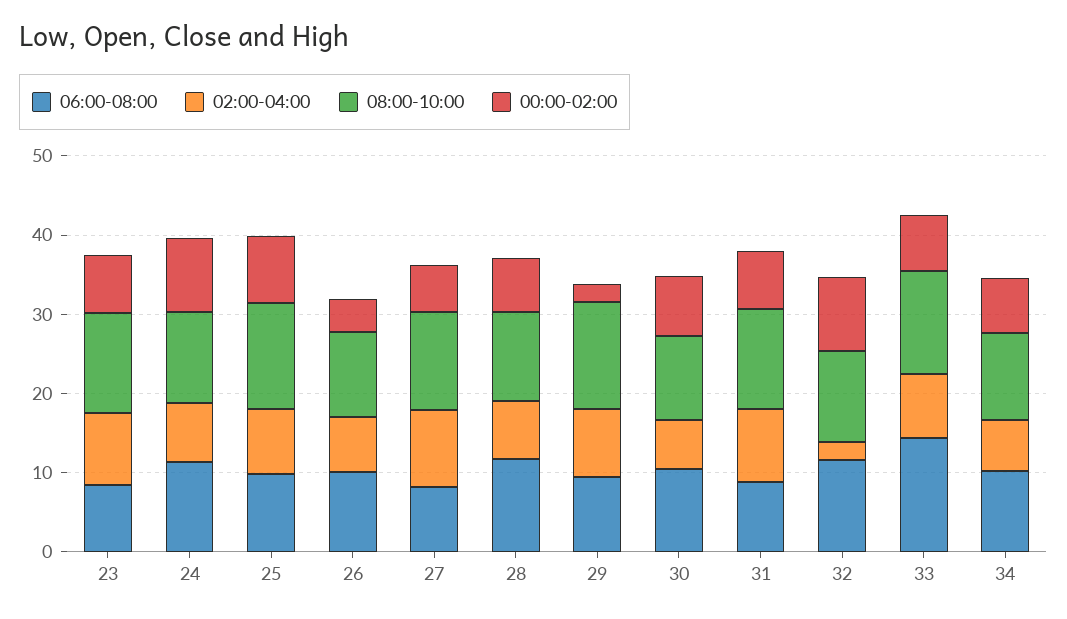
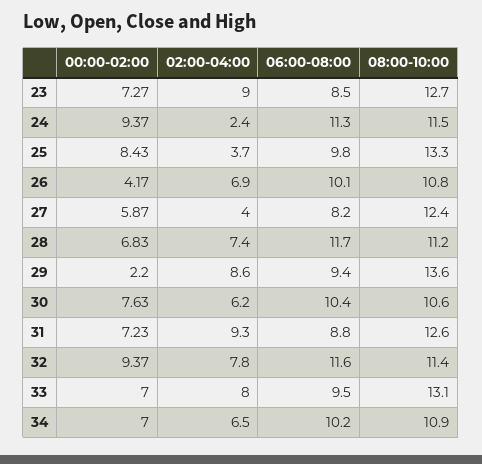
  {
    "06:00-08:00": {
      "23": 8.5,
      "24": 11.3,
      "25": 9.8,
      "26": 10.1,
      "27": 8.2,
      "28": 11.7,
      "29": 9.4,
      "30": 10.4,
      "31": 8.8,
      "32": 11.6,
-     "33": 14,
+     "33": 9.5,
      "34": 10.2
    },
    "02:00-04:00": {
      "23": 9,
-     "24": 8,
+     "24": 2.4,
-     "25": 8,
+     "25": 3.7,
      "26": 6.9,
-     "27": 10,
+     "27": 4,
      "28": 7.4,
      "29": 8.6,
      "30": 6.2,
      "31": 9.3,
-     "32": 2,
+     "32": 7.8,
      "33": 8,
      "34": 6.5
    },
    "08:00-10:00": {
      "23": 12.7,
      "24": 11.5,
      "25": 13.3,
      "26": 10.8,
      "27": 12.4,
      "28": 11.2,
      "29": 13.6,
      "30": 10.6,
      "31": 12.6,
      "32": 11.4,
      "33": 13.1,
      "34": 10.9
    },
    "00:00-02:00": {
      "23": 7.27,
      "24": 9.37,
      "25": 8.43,
      "26": 4.17,
      "27": 5.87,
      "28": 6.83,
      "29": 2.2,
      "30": 7.63,
      "31": 7.23,
      "32": 9.37,
      "33": 7,
      "34": 7
    }
  }

